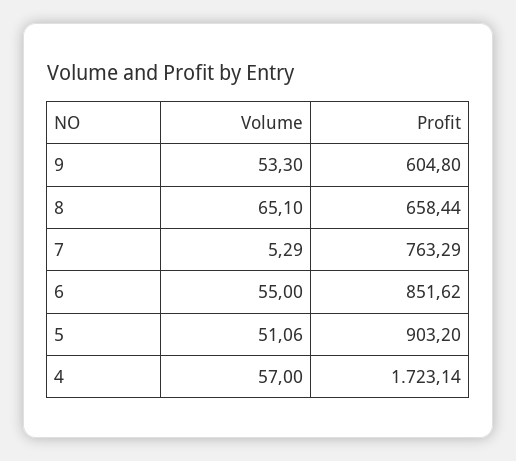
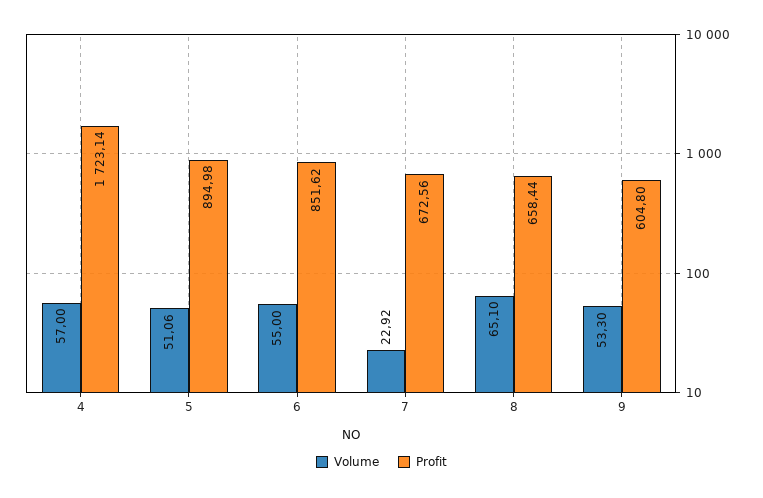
  {
    "Volume": {
      "9": 53.3,
      "8": 65.1,
-     "7": 5.29,
+     "7": 22.92,
      "6": 55,
      "5": 51.06,
      "4": 57
    },
    "Profit": {
      "9": 604.8,
      "8": 658.44,
-     "7": 763.29,
+     "7": 672.56,
      "6": 851.62,
-     "5": 903.2,
+     "5": 894.98,
      "4": 1723.14
    }
  }

